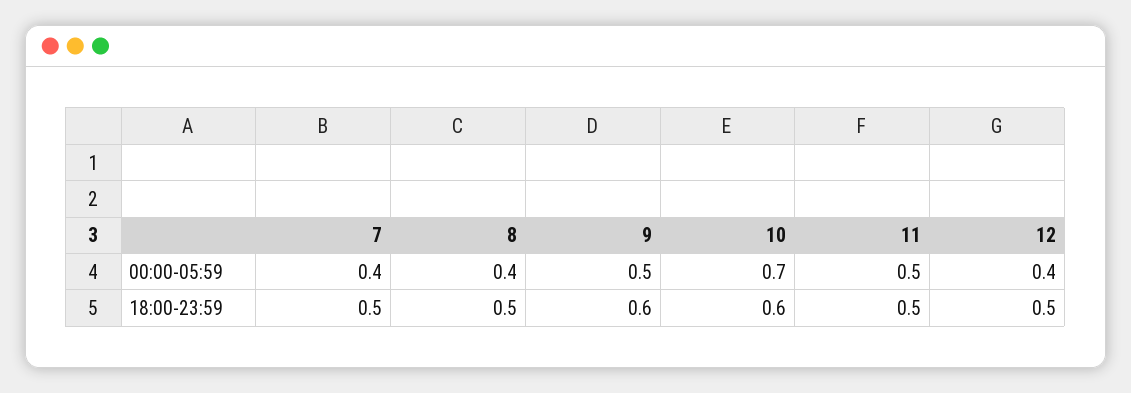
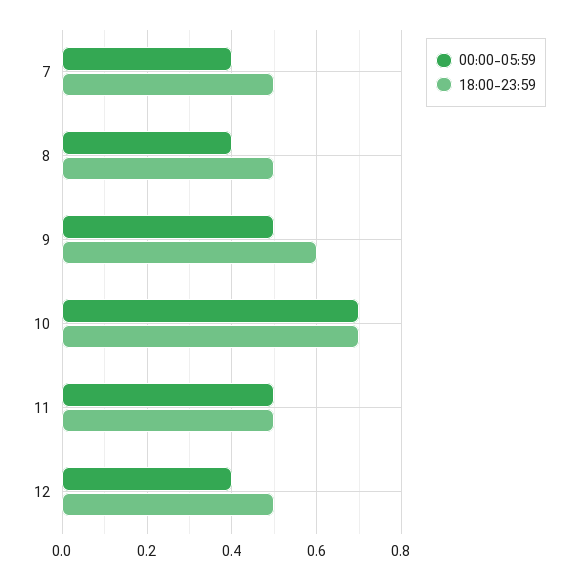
  {
    "00:00-05:59": {
      "7": 0.4,
      "8": 0.4,
      "9": 0.5,
      "10": 0.7,
      "11": 0.5,
      "12": 0.4
    },
    "18:00-23:59": {
      "7": 0.5,
      "8": 0.5,
      "9": 0.6,
-     "10": 0.6,
+     "10": 0.7,
      "11": 0.5,
      "12": 0.5
    }
  }

